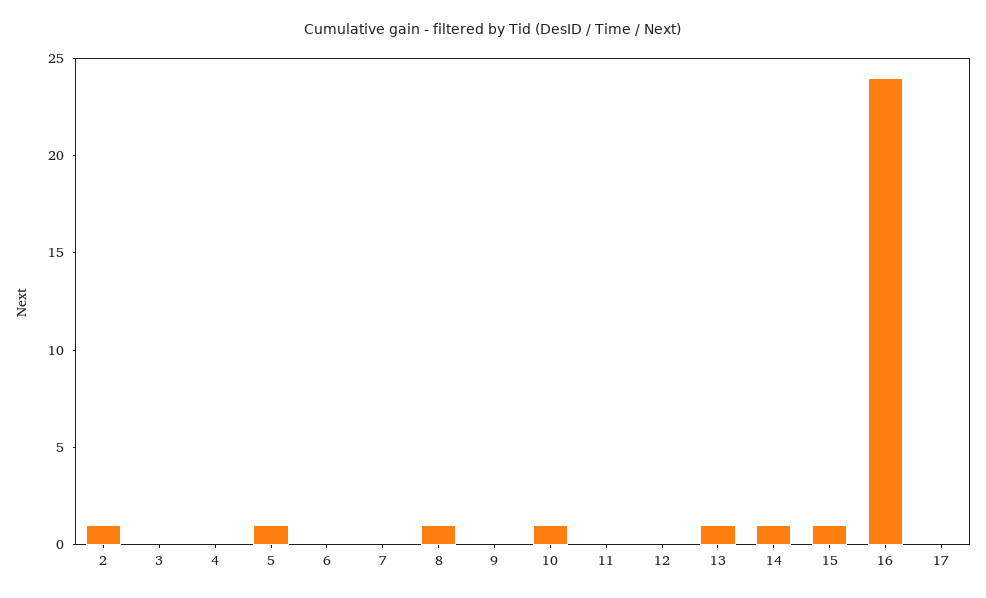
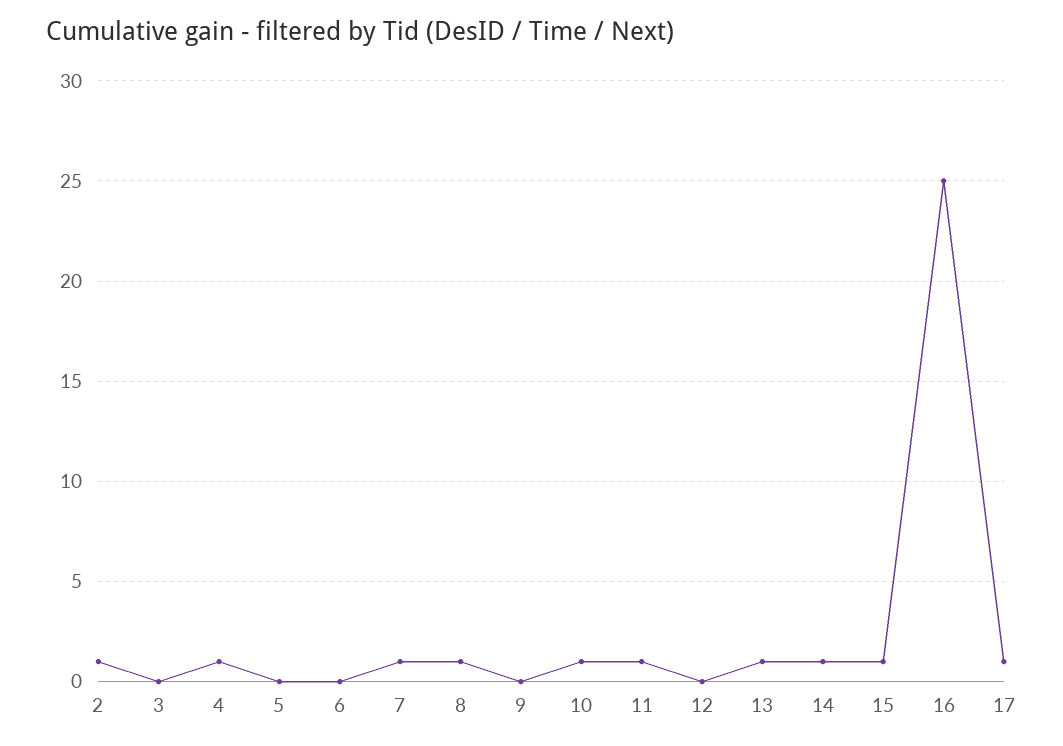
  {
    "2": 1,
    "3": 0,
-   "4": 0,
+   "4": 1,
-   "5": 1,
+   "5": 0,
    "6": 0,
-   "7": 0,
+   "7": 1,
    "8": 1,
    "9": 0,
    "10": 1,
-   "11": 0,
+   "11": 1,
    "12": 0,
    "13": 1,
    "14": 1,
    "15": 1,
-   "16": 24,
+   "16": 25,
-   "17": 0
+   "17": 1
  }

